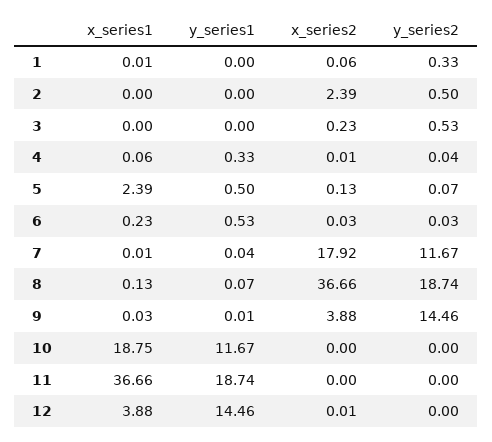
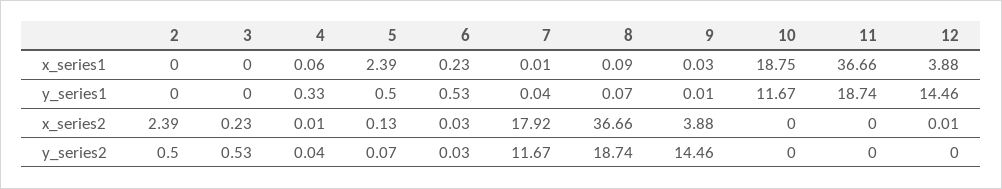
  {
    "x_series1": {
-     "1": 0.01,
      "2": 0,
      "3": 0,
      "4": 0.06,
      "5": 2.39,
      "6": 0.23,
      "7": 0.01,
-     "8": 0.13,
+     "8": 0.09,
      "9": 0.03,
      "10": 18.75,
      "11": 36.66,
      "12": 3.88
    },
    "y_series1": {
-     "1": 0,
      "2": 0,
      "3": 0,
      "4": 0.33,
      "5": 0.5,
      "6": 0.53,
      "7": 0.04,
      "8": 0.07,
      "9": 0.01,
      "10": 11.67,
      "11": 18.74,
      "12": 14.46
    },
    "x_series2": {
-     "1": 0.06,
      "2": 2.39,
      "3": 0.23,
      "4": 0.01,
      "5": 0.13,
      "6": 0.03,
      "7": 17.92,
      "8": 36.66,
      "9": 3.88,
      "10": 0,
      "11": 0,
      "12": 0.01
    },
    "y_series2": {
-     "1": 0.33,
      "2": 0.5,
      "3": 0.53,
      "4": 0.04,
      "5": 0.07,
      "6": 0.03,
      "7": 11.67,
      "8": 18.74,
      "9": 14.46,
      "10": 0,
      "11": 0,
      "12": 0
    }
  }

